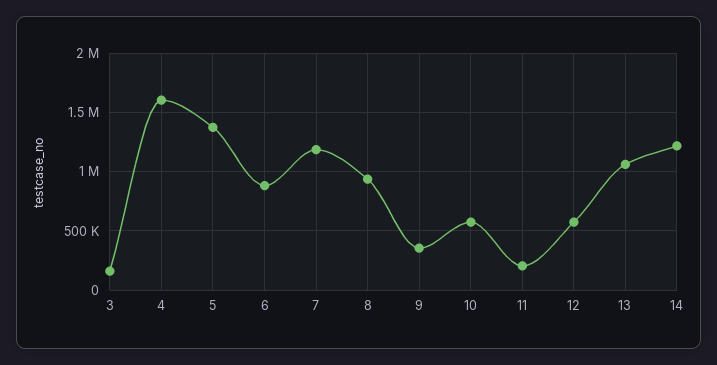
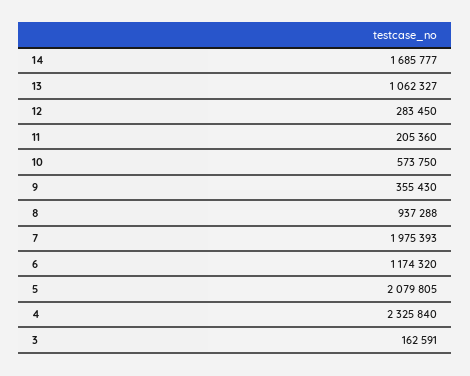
  {
    "3": 162591,
-   "4": 1600000,
+   "4": 2325840,
-   "5": 1400000,
+   "5": 2079805,
-   "6": 900000,
+   "6": 1174320,
-   "7": 1200000,
+   "7": 1975393,
    "8": 937288,
    "9": 355430,
    "10": 573750,
    "11": 205360,
-   "12": 600000,
+   "12": 283450,
    "13": 1062327,
-   "14": 1200000
+   "14": 1685777
  }

